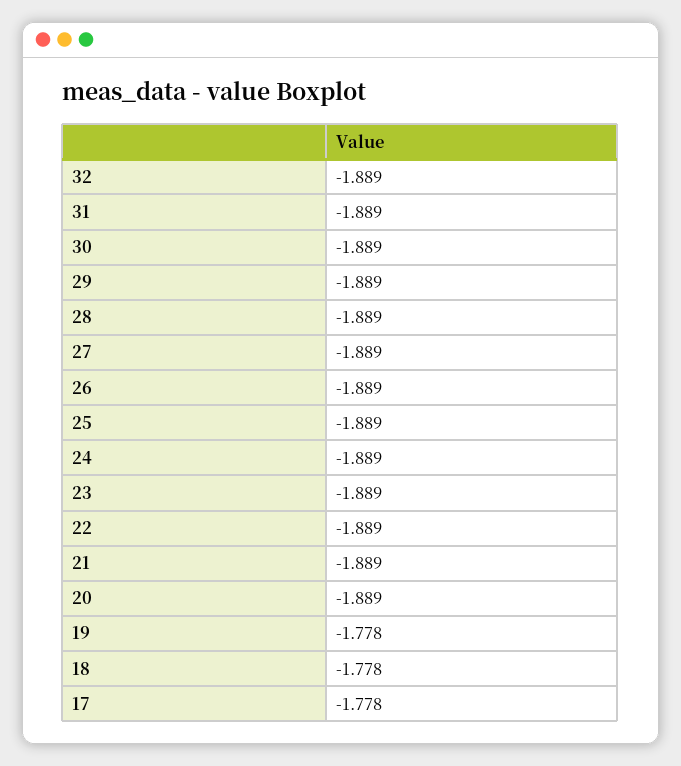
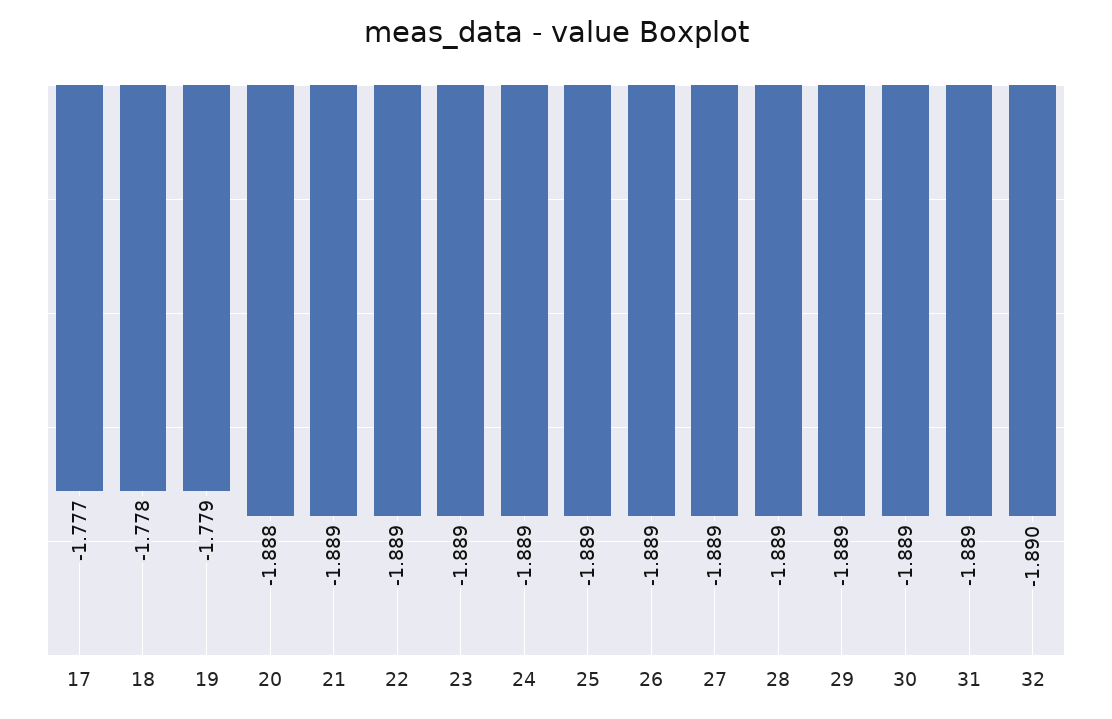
  {
-   "32": -1.889,
+   "32": -1.89,
    "31": -1.889,
    "30": -1.889,
    "29": -1.889,
    "28": -1.889,
    "27": -1.889,
    "26": -1.889,
    "25": -1.889,
    "24": -1.889,
    "23": -1.889,
    "22": -1.889,
    "21": -1.889,
-   "20": -1.889,
+   "20": -1.888,
-   "19": -1.778,
+   "19": -1.779,
    "18": -1.778,
-   "17": -1.778
+   "17": -1.777
  }

